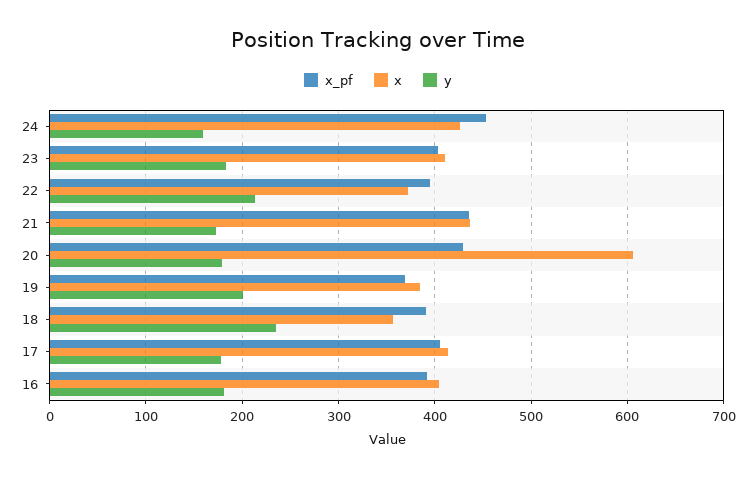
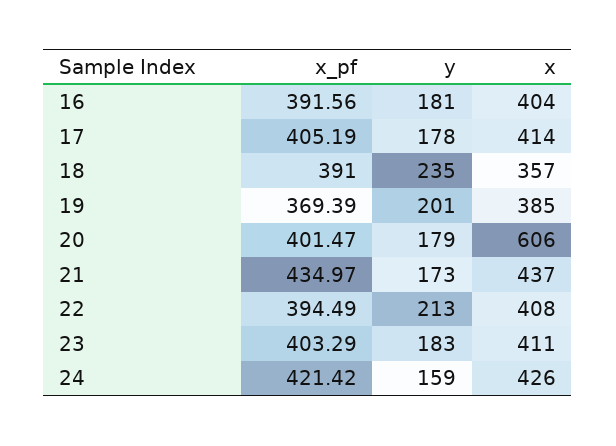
  {
    "x_pf": {
-     "24": 450,
+     "24": 421.42,
      "23": 403.29,
      "22": 394.49,
      "21": 434.97,
-     "20": 430,
+     "20": 401.47,
      "19": 369.39,
      "18": 391,
      "17": 405.19,
      "16": 391.56
    },
    "x": {
      "24": 426,
      "23": 411,
-     "22": 370,
+     "22": 408,
      "21": 437,
      "20": 606,
      "19": 385,
      "18": 357,
      "17": 414,
      "16": 404
    },
    "y": {
      "24": 159,
      "23": 183,
      "22": 213,
      "21": 173,
      "20": 179,
      "19": 201,
      "18": 235,
      "17": 178,
      "16": 181
    }
  }

